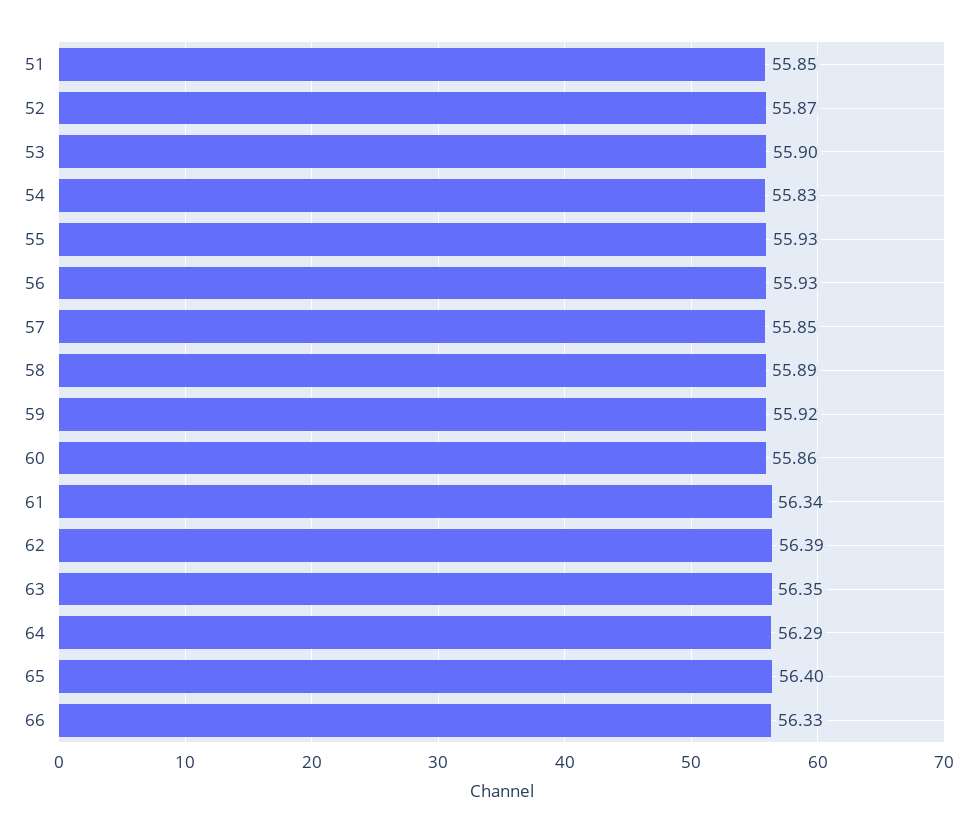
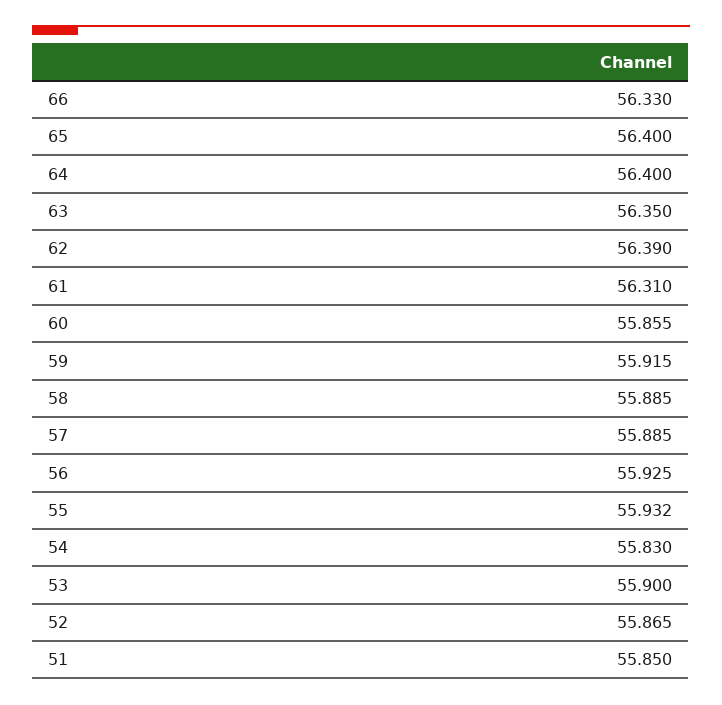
  {
    "51": 55.85,
    "52": 55.865,
    "53": 55.9,
    "54": 55.83,
    "55": 55.932,
    "56": 55.925,
-   "57": 55.85,
+   "57": 55.885,
    "58": 55.885,
    "59": 55.915,
    "60": 55.855,
-   "61": 56.34,
+   "61": 56.31,
    "62": 56.39,
    "63": 56.35,
-   "64": 56.29,
+   "64": 56.4,
    "65": 56.4,
    "66": 56.33
  }

